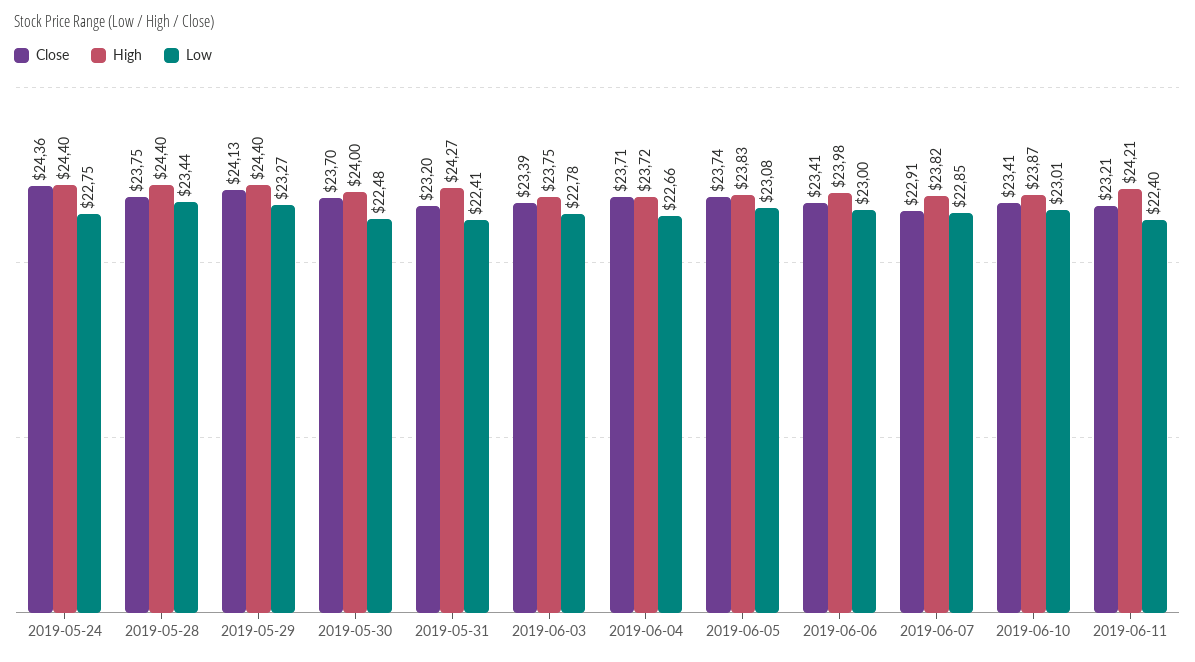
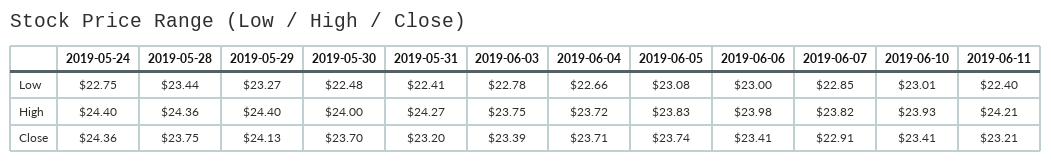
  {
    "Close": {
      "2019-05-24": 24.36,
      "2019-05-28": 23.75,
      "2019-05-29": 24.13,
      "2019-05-30": 23.7,
      "2019-05-31": 23.2,
      "2019-06-03": 23.39,
      "2019-06-04": 23.71,
      "2019-06-05": 23.74,
      "2019-06-06": 23.41,
      "2019-06-07": 22.91,
      "2019-06-10": 23.41,
      "2019-06-11": 23.21
    },
    "High": {
      "2019-05-24": 24.4,
-     "2019-05-28": 24.4,
+     "2019-05-28": 24.36,
      "2019-05-29": 24.4,
      "2019-05-30": 24,
      "2019-05-31": 24.27,
      "2019-06-03": 23.75,
      "2019-06-04": 23.72,
      "2019-06-05": 23.83,
      "2019-06-06": 23.98,
      "2019-06-07": 23.82,
-     "2019-06-10": 23.87,
+     "2019-06-10": 23.93,
      "2019-06-11": 24.21
    },
    "Low": {
      "2019-05-24": 22.75,
      "2019-05-28": 23.44,
      "2019-05-29": 23.27,
      "2019-05-30": 22.48,
      "2019-05-31": 22.41,
      "2019-06-03": 22.78,
      "2019-06-04": 22.66,
      "2019-06-05": 23.08,
      "2019-06-06": 23,
      "2019-06-07": 22.85,
      "2019-06-10": 23.01,
      "2019-06-11": 22.4
    }
  }

